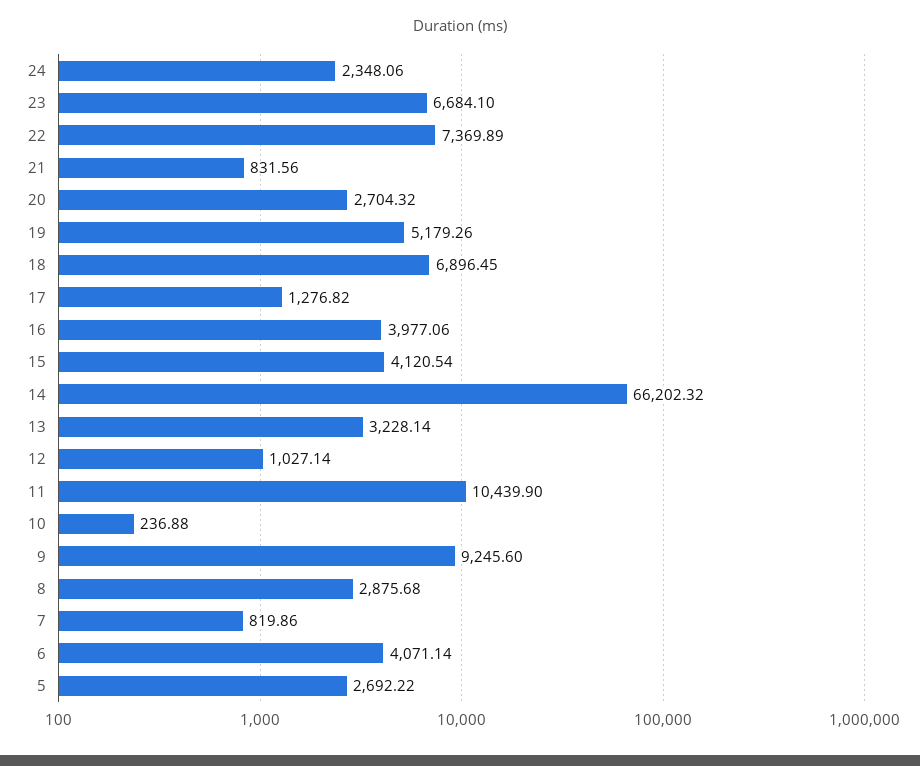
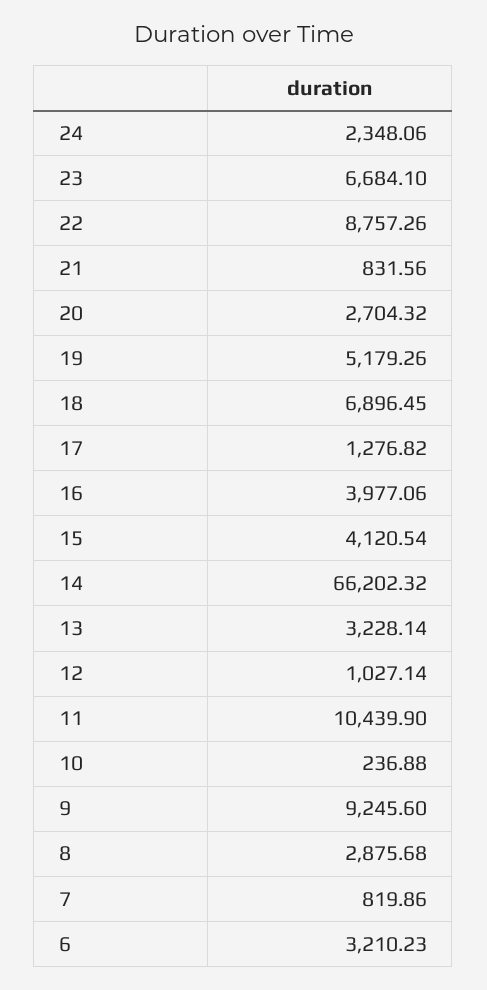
  {
    "24": 2348.06,
    "23": 6684.1,
-   "22": 7369.89,
+   "22": 8757.26,
    "21": 831.56,
    "20": 2704.32,
    "19": 5179.26,
    "18": 6896.45,
    "17": 1276.82,
    "16": 3977.06,
    "15": 4120.54,
    "14": 66202.32,
    "13": 3228.14,
    "12": 1027.14,
    "11": 10439.9,
    "10": 236.88,
    "9": 9245.6,
    "8": 2875.68,
    "7": 819.86,
-   "6": 4071.14,
+   "6": 3210.23
-   "5": 2692.22
  }

